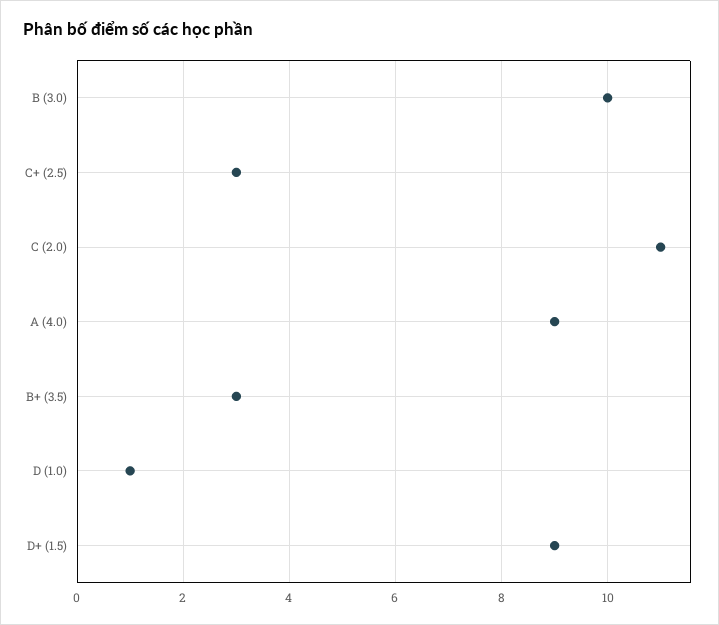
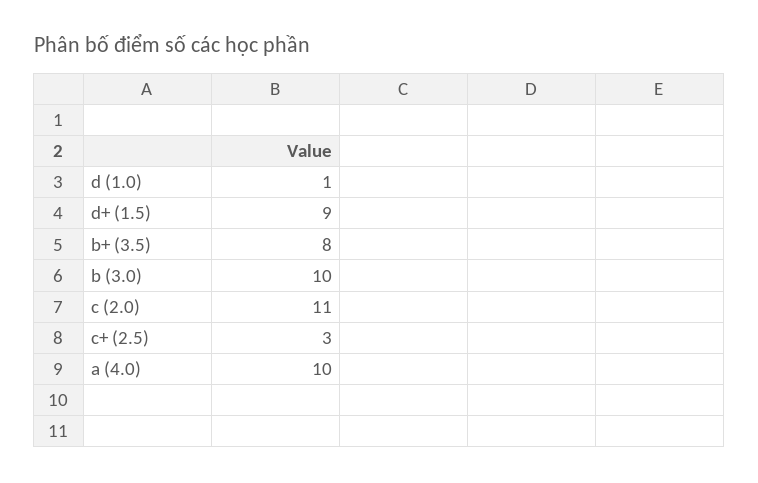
  {
    "B (3.0)": 10,
    "C+ (2.5)": 3,
    "C (2.0)": 11,
-   "A (4.0)": 9,
+   "A (4.0)": 10,
-   "B+ (3.5)": 3,
+   "B+ (3.5)": 8,
    "D (1.0)": 1,
    "D+ (1.5)": 9
  }

